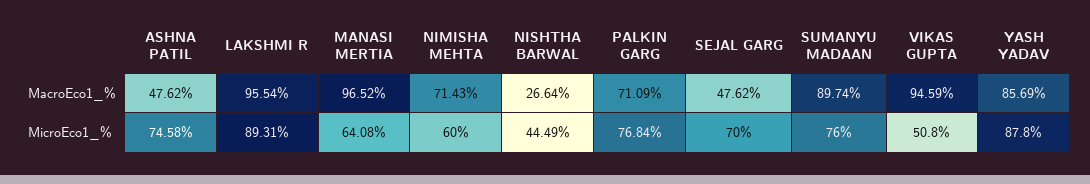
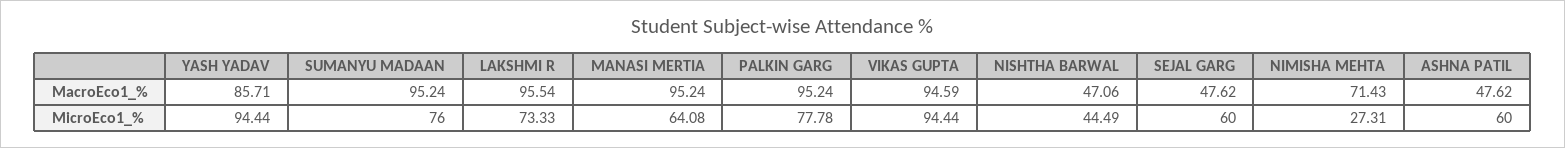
  {
    "ASHNA PATIL": {
      "MacroEco1_%": 47.62,
-     "MicroEco1_%": 74.58
+     "MicroEco1_%": 60
    },
    "LAKSHMI R": {
      "MacroEco1_%": 95.54,
-     "MicroEco1_%": 89.31
+     "MicroEco1_%": 73.33
    },
    "MANASI MERTIA": {
-     "MacroEco1_%": 96.52,
+     "MacroEco1_%": 95.24,
      "MicroEco1_%": 64.08
    },
    "NIMISHA MEHTA": {
      "MacroEco1_%": 71.43,
-     "MicroEco1_%": 60
+     "MicroEco1_%": 27.31
    },
    "NISHTHA BARWAL": {
-     "MacroEco1_%": 26.64,
+     "MacroEco1_%": 47.06,
      "MicroEco1_%": 44.49
    },
    "PALKIN GARG": {
-     "MacroEco1_%": 71.09,
+     "MacroEco1_%": 95.24,
-     "MicroEco1_%": 76.84
+     "MicroEco1_%": 77.78
    },
    "SEJAL GARG": {
      "MacroEco1_%": 47.62,
-     "MicroEco1_%": 70
+     "MicroEco1_%": 60
    },
    "SUMANYU MADAAN": {
-     "MacroEco1_%": 89.74,
+     "MacroEco1_%": 95.24,
      "MicroEco1_%": 76
    },
    "VIKAS GUPTA": {
      "MacroEco1_%": 94.59,
-     "MicroEco1_%": 50.8
+     "MicroEco1_%": 94.44
    },
    "YASH YADAV": {
-     "MacroEco1_%": 85.69,
+     "MacroEco1_%": 85.71,
-     "MicroEco1_%": 87.8
+     "MicroEco1_%": 94.44
    }
  }

